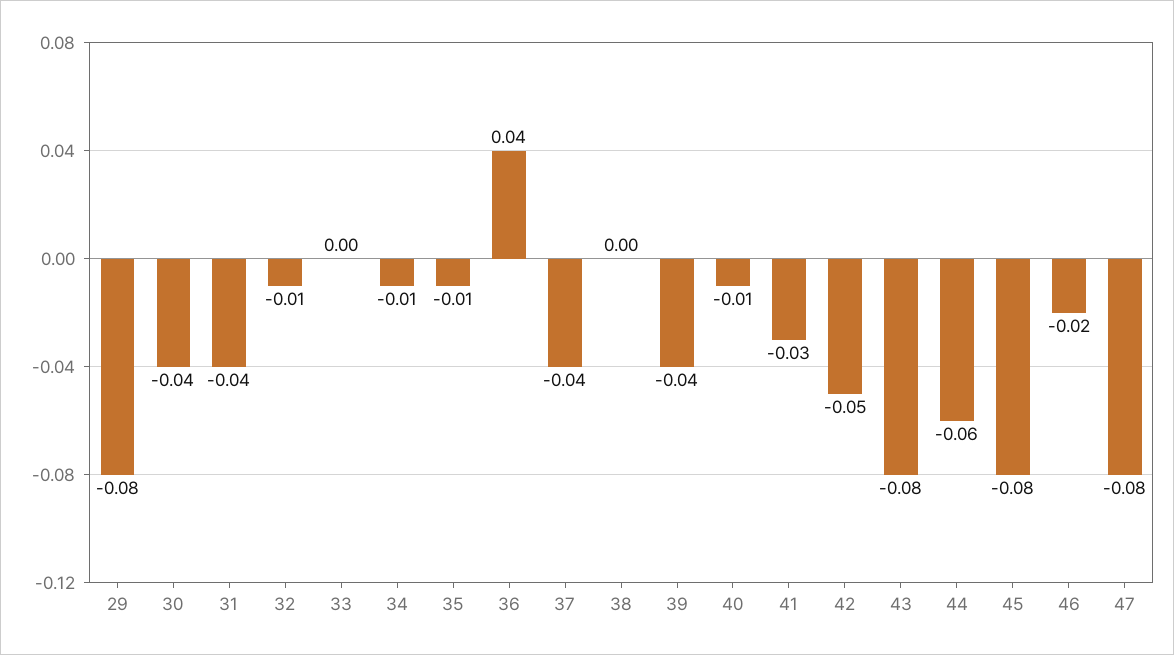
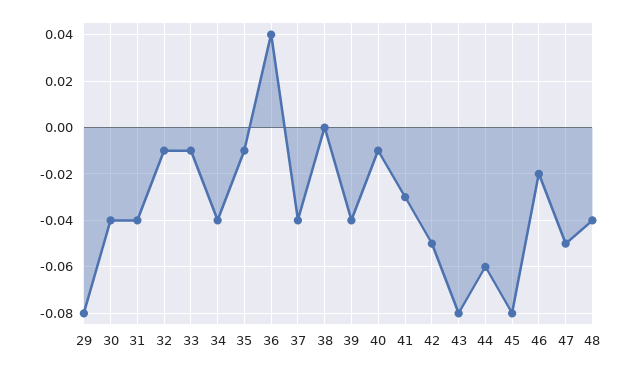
  {
    "29": -0.08,
    "30": -0.04,
    "31": -0.04,
    "32": -0.01,
-   "33": 0,
+   "33": -0.01,
-   "34": -0.01,
+   "34": -0.04,
    "35": -0.01,
    "36": 0.04,
    "37": -0.04,
    "38": 0,
    "39": -0.04,
    "40": -0.01,
    "41": -0.03,
    "42": -0.05,
    "43": -0.08,
    "44": -0.06,
    "45": -0.08,
    "46": -0.02,
-   "47": -0.08
+   "47": -0.05,
+   "48": -0.04
  }

